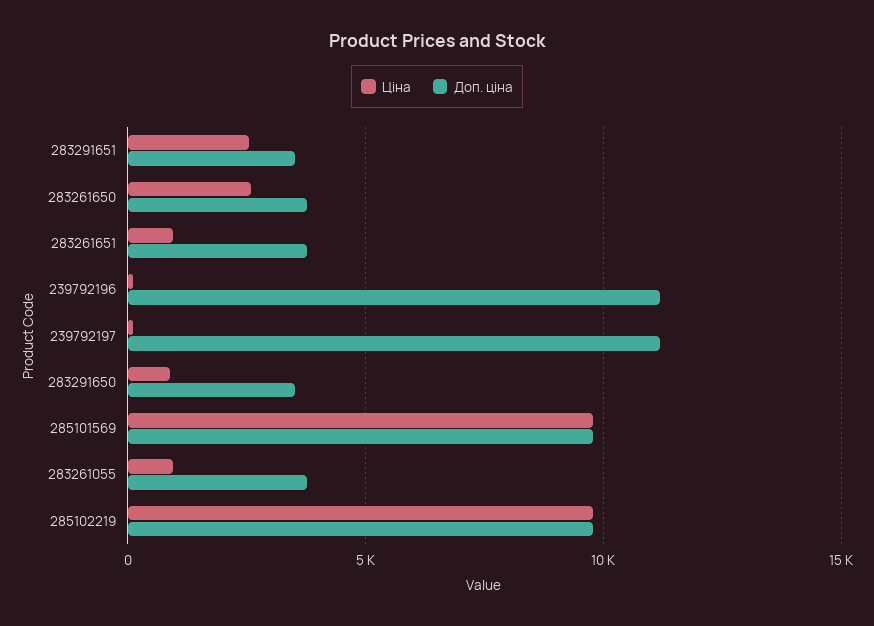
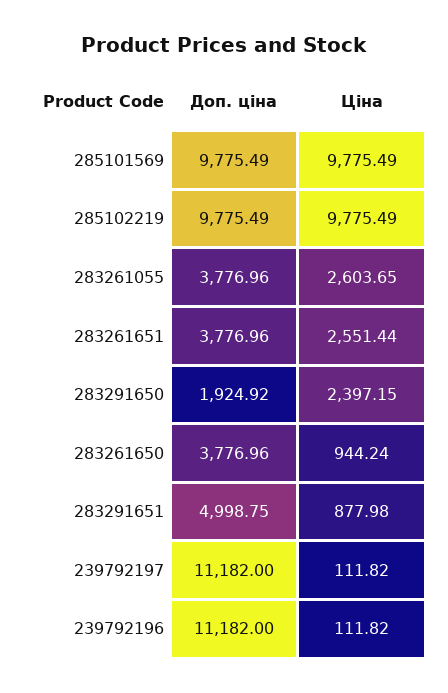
  {
    "Ціна": {
-     "283291651": 2500,
+     "283291651": 877.98,
-     "283261650": 2500,
+     "283261650": 944.24,
-     "283261651": 1000,
+     "283261651": 2551.44,
      "239792196": 111.82,
      "239792197": 111.82,
-     "283291650": 1000,
+     "283291650": 2397.15,
      "285101569": 9775.49,
-     "283261055": 1000,
+     "283261055": 2603.65,
      "285102219": 9775.49
    },
    "Доп. ціна": {
-     "283291651": 3500,
+     "283291651": 4998.75,
      "283261650": 3776.96,
      "283261651": 3776.96,
      "239792196": 11182,
      "239792197": 11182,
-     "283291650": 3500,
+     "283291650": 1924.92,
      "285101569": 9775.49,
      "283261055": 3776.96,
      "285102219": 9775.49
    }
  }

